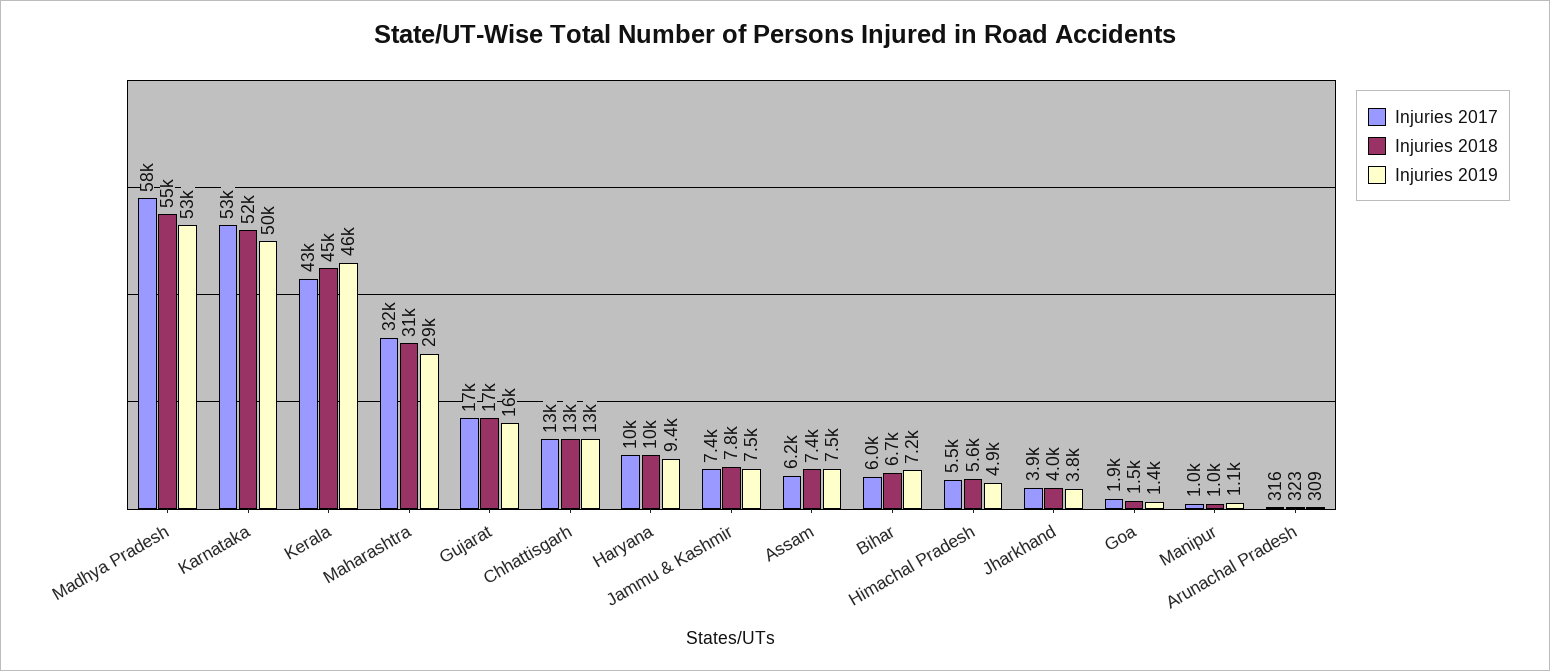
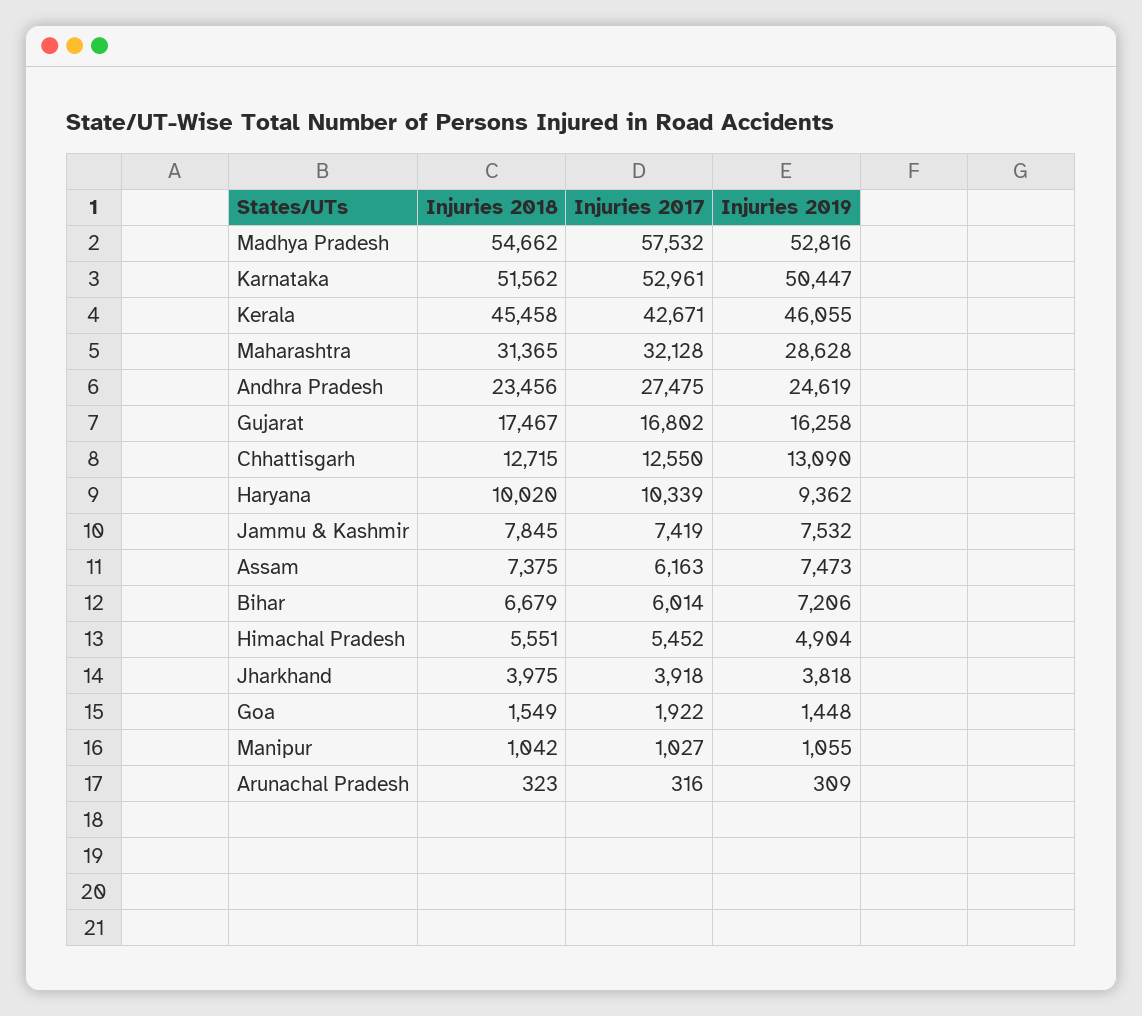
  {
    "Injuries 2017": {
      "Madhya Pradesh": 57532,
      "Karnataka": 52961,
      "Kerala": 42671,
      "Maharashtra": 32128,
      "Gujarat": 16802,
      "Chhattisgarh": 12550,
      "Haryana": 10339,
      "Jammu & Kashmir": 7419,
      "Assam": 6163,
      "Bihar": 6014,
      "Himachal Pradesh": 5452,
      "Jharkhand": 3918,
      "Goa": 1922,
      "Manipur": 1027,
-     "Arunachal Pradesh": 316
+     "Arunachal Pradesh": 316,
+     "Andhra Pradesh": 27475
    },
    "Injuries 2018": {
      "Madhya Pradesh": 54662,
      "Karnataka": 51562,
      "Kerala": 45458,
      "Maharashtra": 31365,
      "Gujarat": 17467,
      "Chhattisgarh": 12715,
      "Haryana": 10020,
      "Jammu & Kashmir": 7845,
      "Assam": 7375,
      "Bihar": 6679,
      "Himachal Pradesh": 5551,
      "Jharkhand": 3975,
      "Goa": 1549,
      "Manipur": 1042,
-     "Arunachal Pradesh": 323
+     "Arunachal Pradesh": 323,
+     "Andhra Pradesh": 23456
    },
    "Injuries 2019": {
      "Madhya Pradesh": 52816,
      "Karnataka": 50447,
      "Kerala": 46055,
      "Maharashtra": 28628,
      "Gujarat": 16258,
      "Chhattisgarh": 13090,
      "Haryana": 9362,
      "Jammu & Kashmir": 7532,
      "Assam": 7473,
      "Bihar": 7206,
      "Himachal Pradesh": 4904,
      "Jharkhand": 3818,
      "Goa": 1448,
      "Manipur": 1055,
-     "Arunachal Pradesh": 309
+     "Arunachal Pradesh": 309,
+     "Andhra Pradesh": 24619
    }
  }

